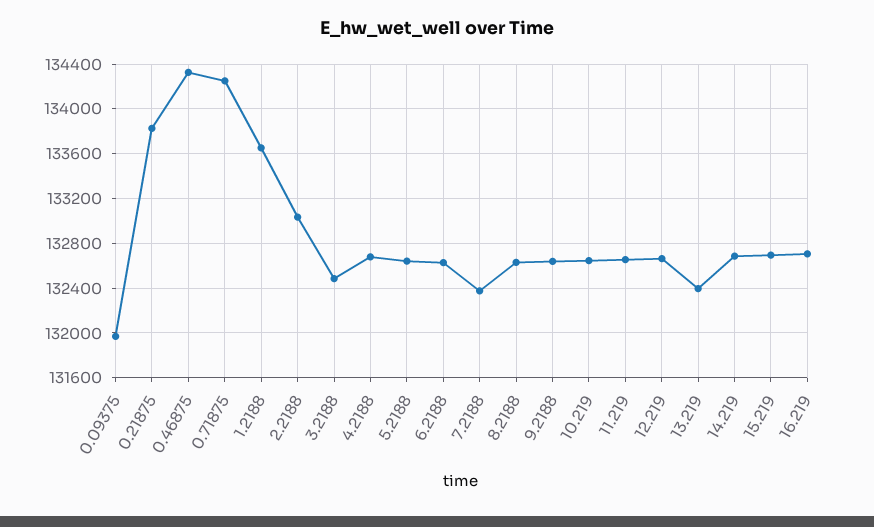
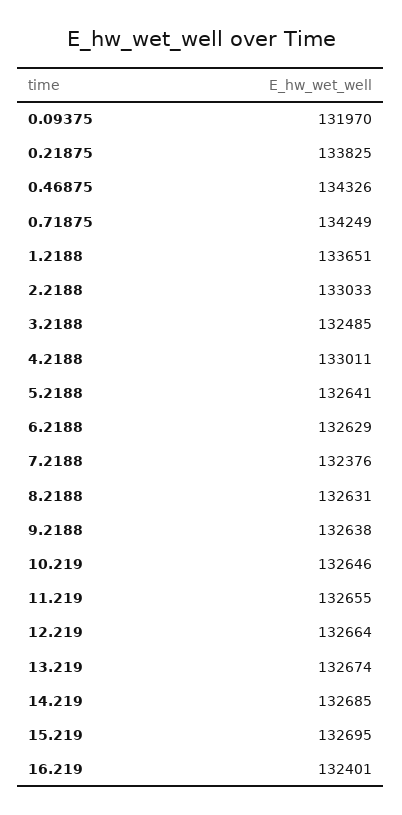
  {
    "0.09375": 131970,
    "0.21875": 133825,
    "0.46875": 134326,
    "0.71875": 134249,
    "1.2188": 133651,
    "2.2188": 133033,
    "3.2188": 132485,
-   "4.2188": 132700,
+   "4.2188": 133011,
    "5.2188": 132641,
    "6.2188": 132629,
    "7.2188": 132376,
    "8.2188": 132631,
    "9.2188": 132638,
    "10.219": 132646,
    "11.219": 132655,
    "12.219": 132664,
-   "13.219": 132400,
+   "13.219": 132674,
    "14.219": 132685,
    "15.219": 132695,
-   "16.219": 132700
+   "16.219": 132401
  }

